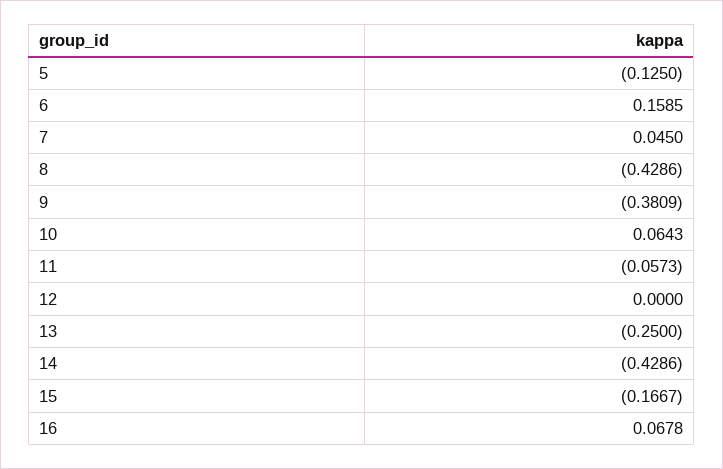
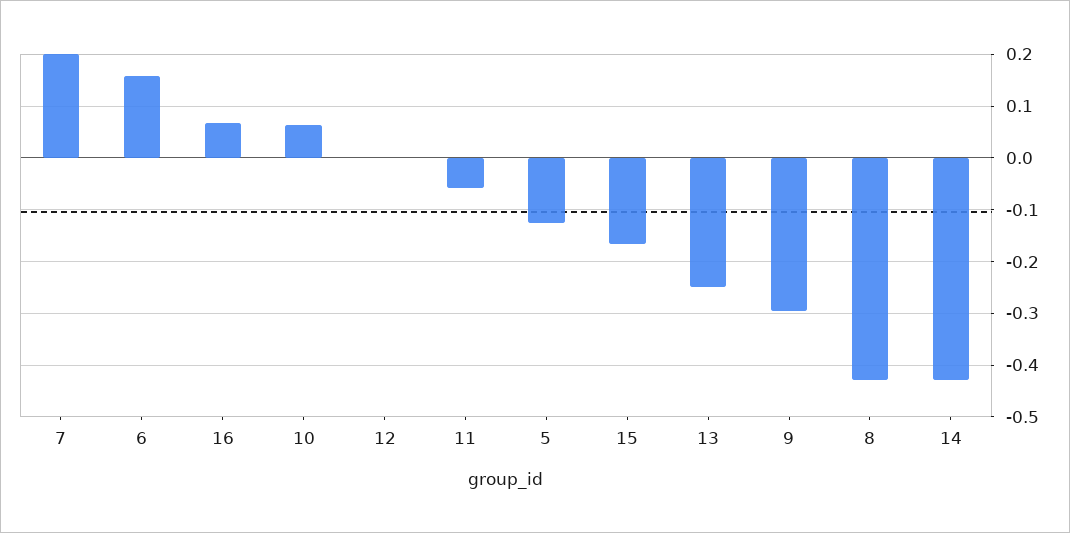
  {
    "5": -0.125,
    "6": 0.1585,
-   "7": 0.045,
+   "7": 0.2,
    "8": -0.4286,
-   "9": -0.3809,
+   "9": -0.3,
    "10": 0.0643,
    "11": -0.0573,
    "12": 0,
    "13": -0.25,
    "14": -0.4286,
    "15": -0.1667,
    "16": 0.0678
  }

